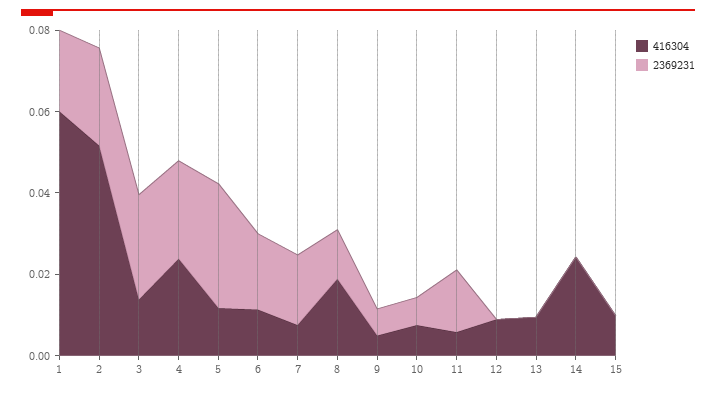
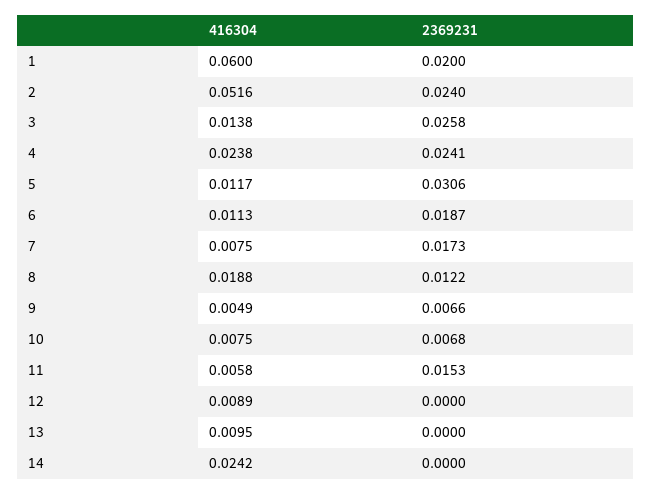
  {
    "416304": {
      "1": 0.06,
      "2": 0.0516,
      "3": 0.0138,
      "4": 0.0238,
      "5": 0.0117,
      "6": 0.0113,
      "7": 0.0075,
      "8": 0.0188,
      "9": 0.0049,
      "10": 0.0075,
      "11": 0.0058,
      "12": 0.0089,
      "13": 0.0095,
-     "14": 0.0242,
+     "14": 0.0242
-     "15": 0.01
    },
    "2369231": {
      "1": 0.02,
      "2": 0.024,
      "3": 0.0258,
      "4": 0.0241,
      "5": 0.0306,
      "6": 0.0187,
      "7": 0.0173,
      "8": 0.0122,
      "9": 0.0066,
      "10": 0.0068,
      "11": 0.0153,
      "12": 0,
      "13": 0,
-     "14": 0,
+     "14": 0
-     "15": 0
    }
  }

